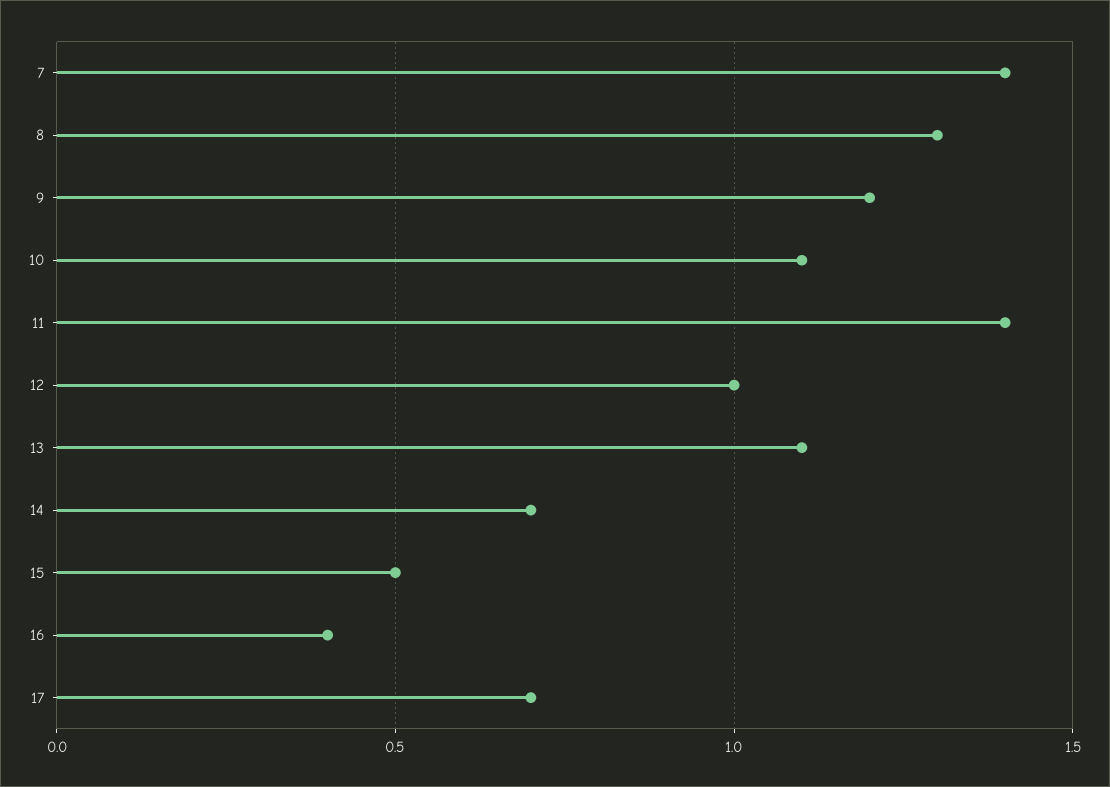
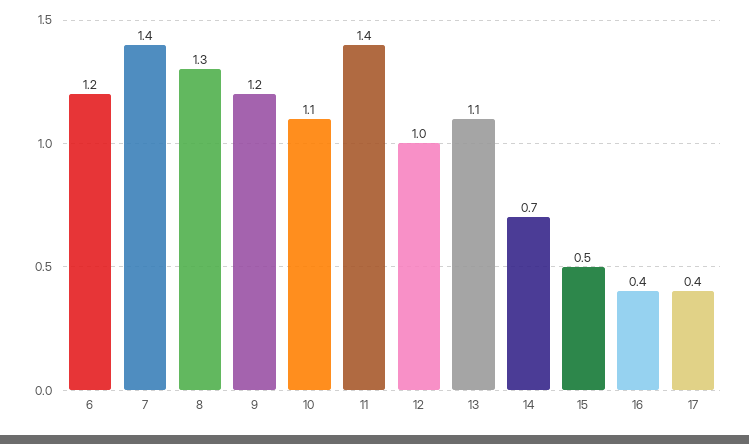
  {
    "7": 1.4,
    "8": 1.3,
    "9": 1.2,
    "10": 1.1,
    "11": 1.4,
    "12": 1,
    "13": 1.1,
    "14": 0.7,
    "15": 0.5,
    "16": 0.4,
-   "17": 0.7
+   "17": 0.4,
+   "6": 1.2
  }

